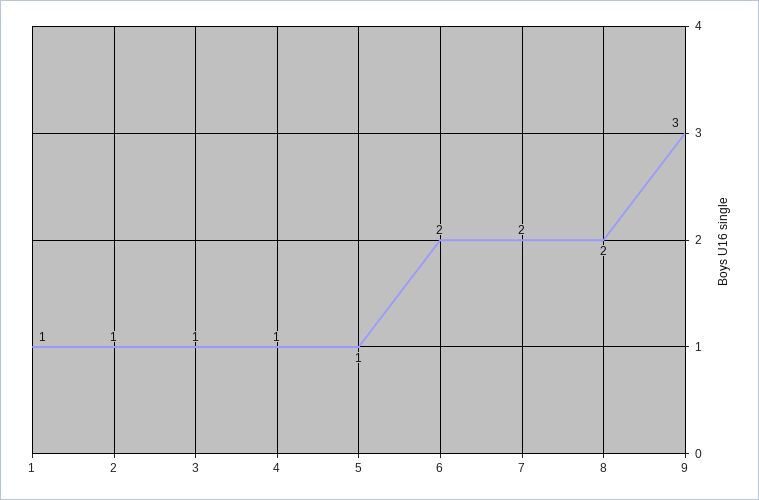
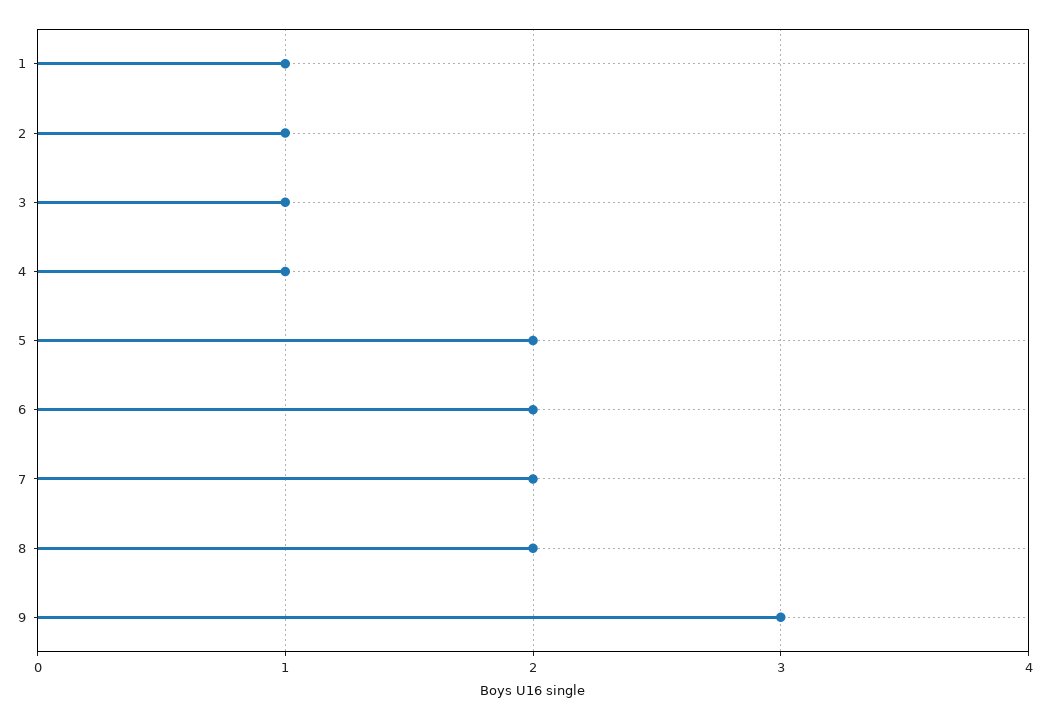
  {
    "1": 1,
    "2": 1,
    "3": 1,
    "4": 1,
-   "5": 1,
+   "5": 2,
    "6": 2,
    "7": 2,
    "8": 2,
    "9": 3
  }

